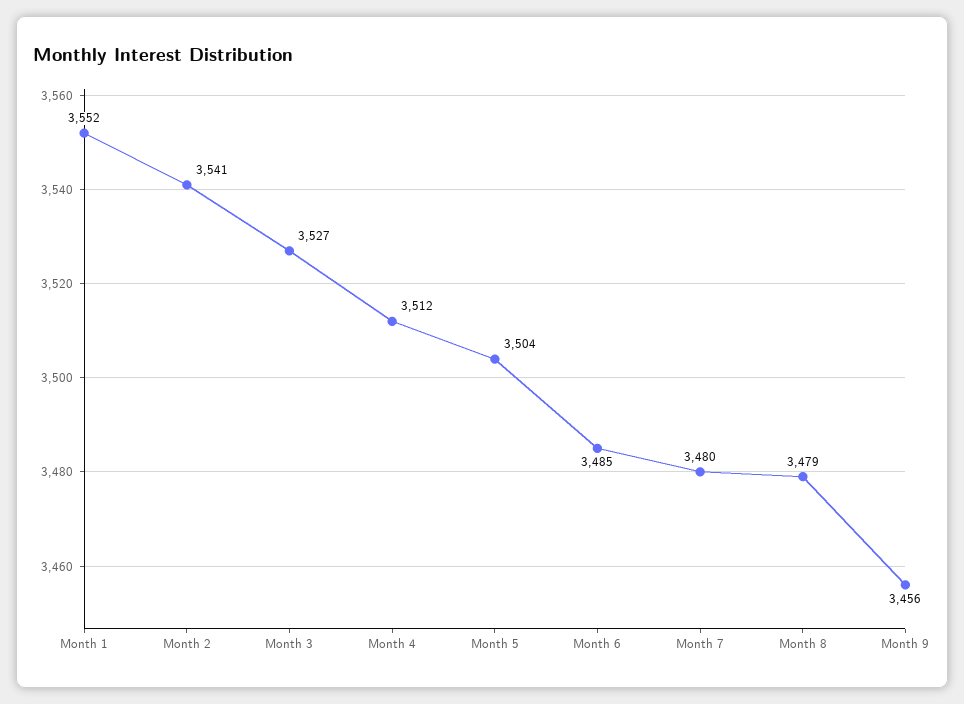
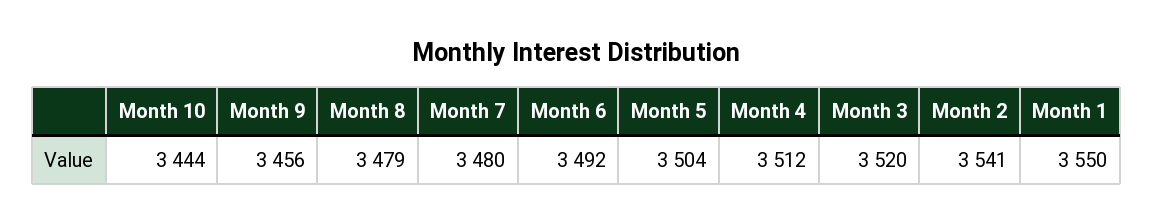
  {
-   "Month 1": 3552,
+   "Month 1": 3550,
    "Month 2": 3541,
-   "Month 3": 3527,
+   "Month 3": 3520,
    "Month 4": 3512,
    "Month 5": 3504,
-   "Month 6": 3485,
+   "Month 6": 3492,
    "Month 7": 3480,
    "Month 8": 3479,
-   "Month 9": 3456
+   "Month 9": 3456,
+   "Month 10": 3444
  }

